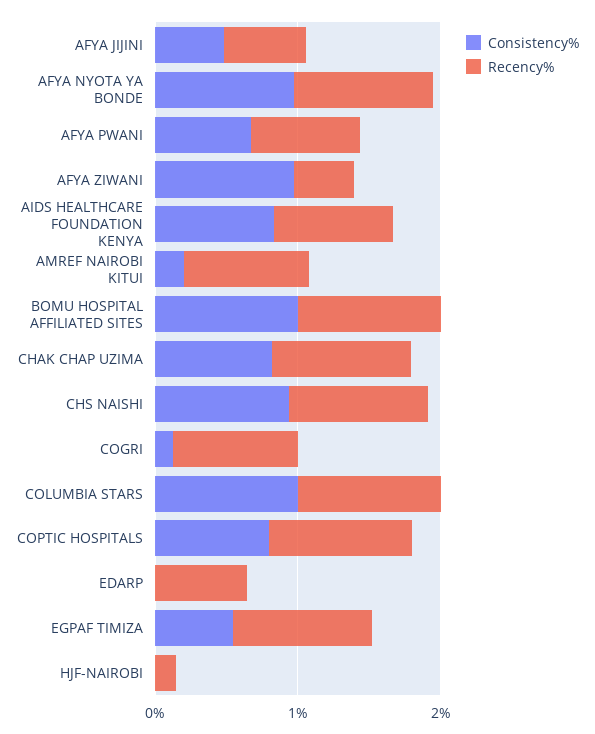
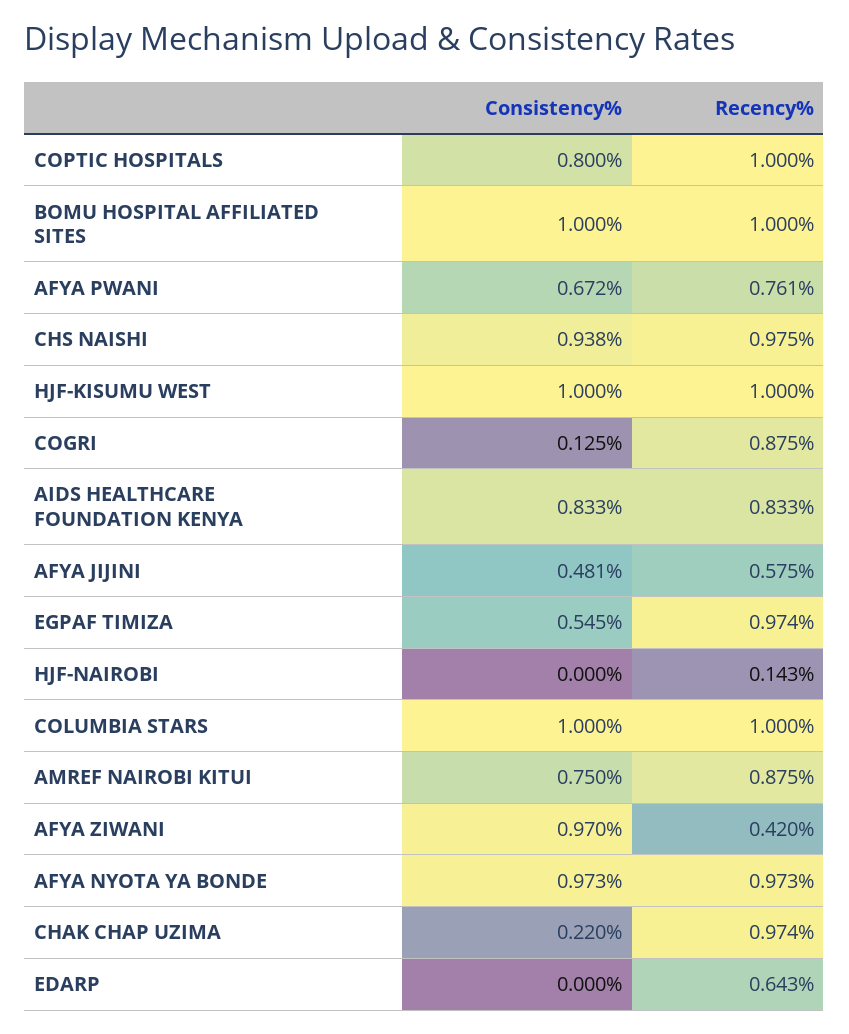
  {
    "Consistency%": {
      "AFYA JIJINI": 0.481,
      "AFYA NYOTA YA BONDE": 0.973,
      "AFYA PWANI": 0.672,
      "AFYA ZIWANI": 0.97,
      "AIDS HEALTHCARE FOUNDATION KENYA": 0.833,
-     "AMREF NAIROBI KITUI": 0.2,
+     "AMREF NAIROBI KITUI": 0.75,
      "BOMU HOSPITAL AFFILIATED SITES": 1,
-     "CHAK CHAP UZIMA": 0.8,
+     "CHAK CHAP UZIMA": 0.22,
      "CHS NAISHI": 0.938,
      "COGRI": 0.125,
      "COLUMBIA STARS": 1,
      "COPTIC HOSPITALS": 0.8,
      "EDARP": 0,
      "EGPAF TIMIZA": 0.545,
-     "HJF-NAIROBI": 0
+     "HJF-NAIROBI": 0,
+     "HJF-KISUMU WEST": 1
    },
    "Recency%": {
      "AFYA JIJINI": 0.575,
      "AFYA NYOTA YA BONDE": 0.973,
      "AFYA PWANI": 0.761,
      "AFYA ZIWANI": 0.42,
      "AIDS HEALTHCARE FOUNDATION KENYA": 0.833,
      "AMREF NAIROBI KITUI": 0.875,
      "BOMU HOSPITAL AFFILIATED SITES": 1,
      "CHAK CHAP UZIMA": 0.974,
      "CHS NAISHI": 0.975,
      "COGRI": 0.875,
      "COLUMBIA STARS": 1,
      "COPTIC HOSPITALS": 1,
      "EDARP": 0.643,
      "EGPAF TIMIZA": 0.974,
-     "HJF-NAIROBI": 0.143
+     "HJF-NAIROBI": 0.143,
+     "HJF-KISUMU WEST": 1
    }
  }

